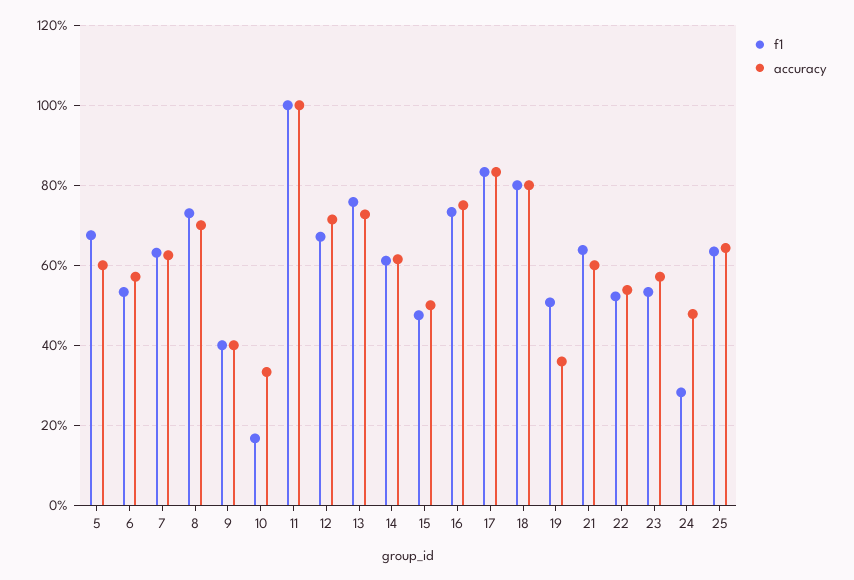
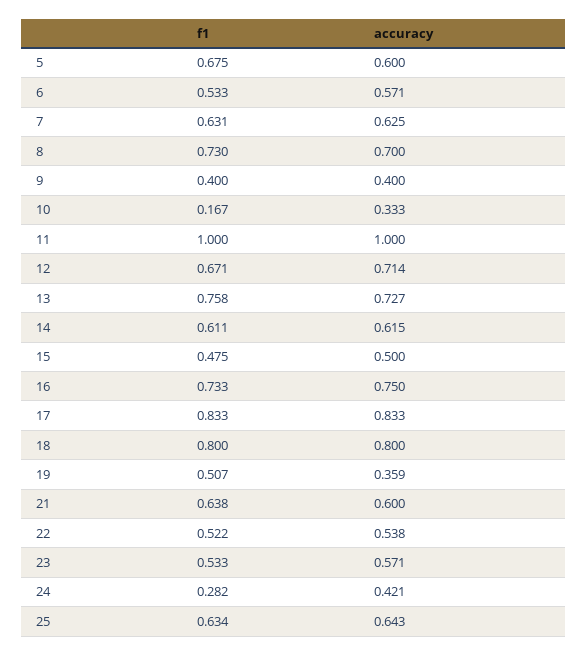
  {
    "f1": {
      "5": 0.675,
      "6": 0.533,
      "7": 0.631,
      "8": 0.73,
      "9": 0.4,
      "10": 0.167,
      "11": 1,
      "12": 0.671,
      "13": 0.758,
      "14": 0.611,
      "15": 0.475,
      "16": 0.733,
      "17": 0.833,
      "18": 0.8,
      "19": 0.507,
      "21": 0.638,
      "22": 0.522,
      "23": 0.533,
      "24": 0.282,
      "25": 0.634
    },
    "accuracy": {
      "5": 0.6,
      "6": 0.571,
      "7": 0.625,
      "8": 0.7,
      "9": 0.4,
      "10": 0.333,
      "11": 1,
      "12": 0.714,
      "13": 0.727,
      "14": 0.615,
      "15": 0.5,
      "16": 0.75,
      "17": 0.833,
      "18": 0.8,
      "19": 0.359,
      "21": 0.6,
      "22": 0.538,
      "23": 0.571,
-     "24": 0.48,
+     "24": 0.421,
      "25": 0.643
    }
  }

